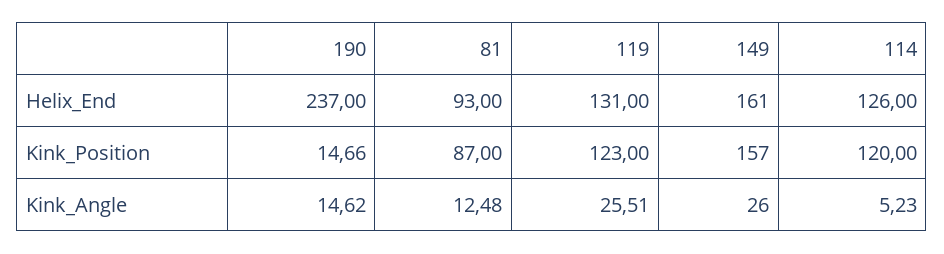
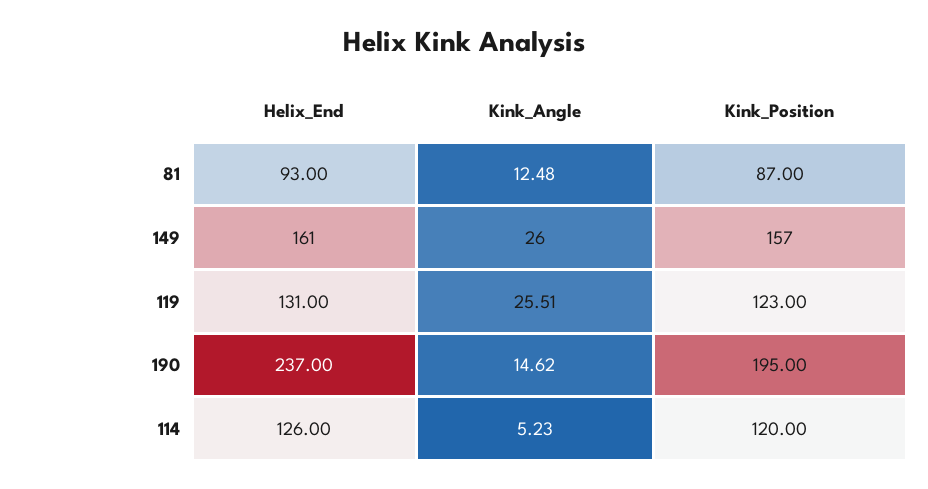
  {
    "190": {
      "Helix_End": 237,
-     "Kink_Position": 14.66,
+     "Kink_Position": 195,
      "Kink_Angle": 14.62
    },
    "81": {
      "Helix_End": 93,
      "Kink_Position": 87,
      "Kink_Angle": 12.48
    },
    "119": {
      "Helix_End": 131,
      "Kink_Position": 123,
      "Kink_Angle": 25.51
    },
    "149": {
      "Helix_End": 161,
      "Kink_Position": 157,
      "Kink_Angle": 26
    },
    "114": {
      "Helix_End": 126,
      "Kink_Position": 120,
      "Kink_Angle": 5.23
    }
  }

